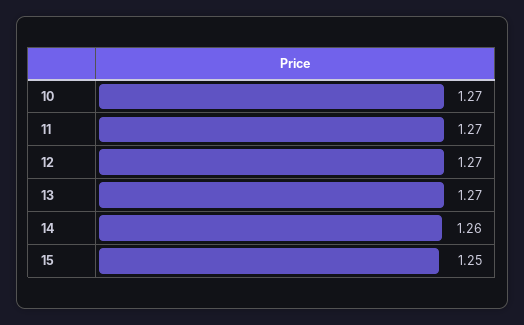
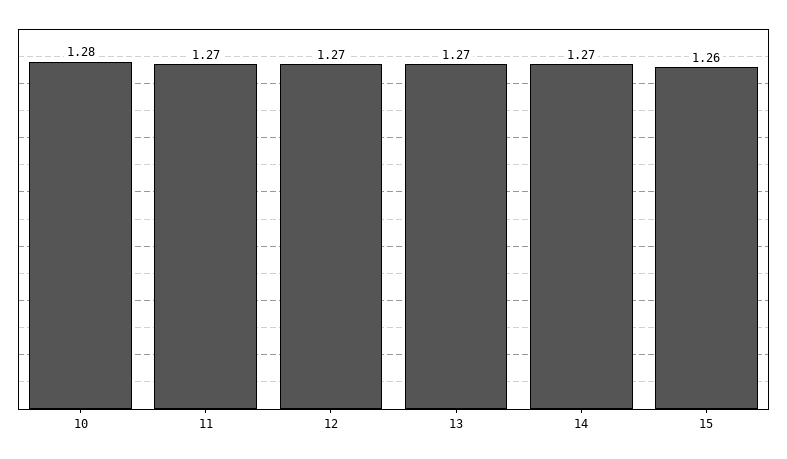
  {
-   "10": 1.27,
+   "10": 1.28,
    "11": 1.27,
    "12": 1.27,
    "13": 1.27,
-   "14": 1.26,
+   "14": 1.27,
-   "15": 1.25
+   "15": 1.26
  }

